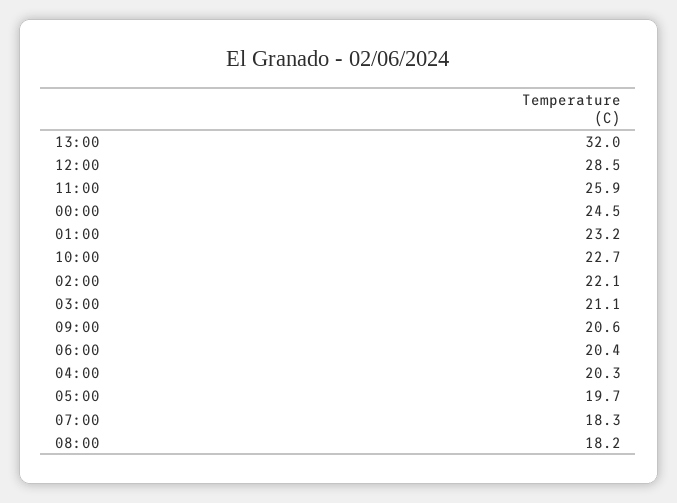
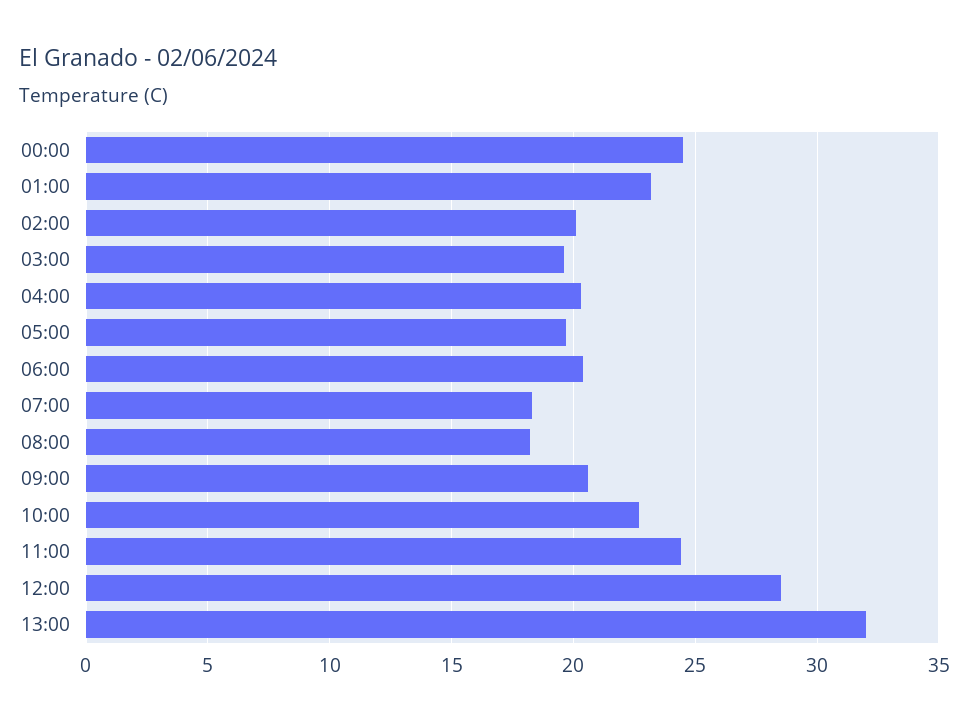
  {
    "13:00": 32,
    "12:00": 28.5,
-   "11:00": 25.9,
+   "11:00": 24.5,
    "00:00": 24.5,
    "01:00": 23.2,
    "10:00": 22.7,
-   "02:00": 22.1,
+   "02:00": 20,
-   "03:00": 21.1,
+   "03:00": 19.5,
    "09:00": 20.6,
    "06:00": 20.4,
    "04:00": 20.3,
    "05:00": 19.7,
    "07:00": 18.3,
    "08:00": 18.2
  }

